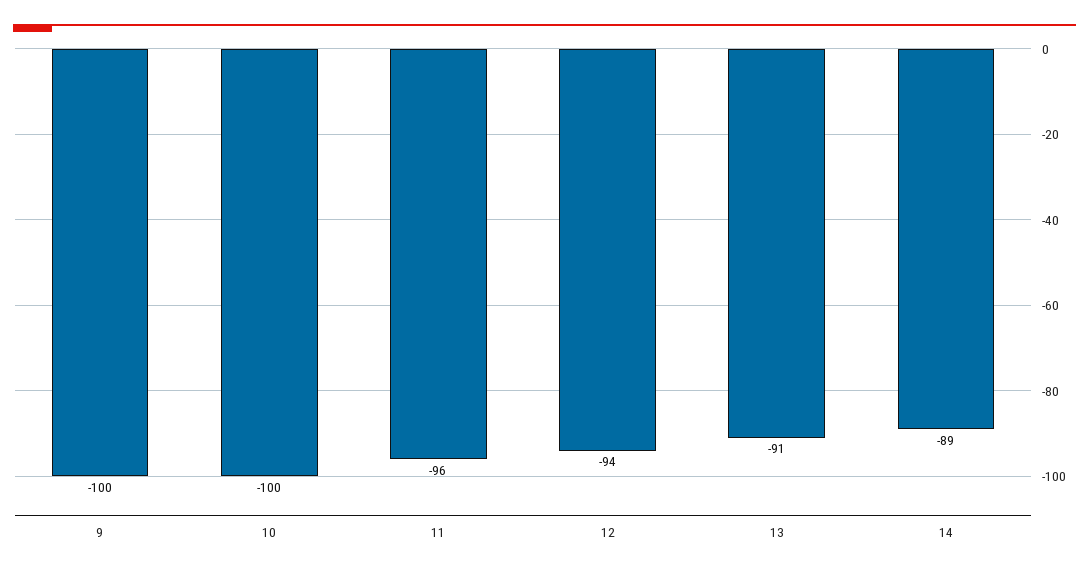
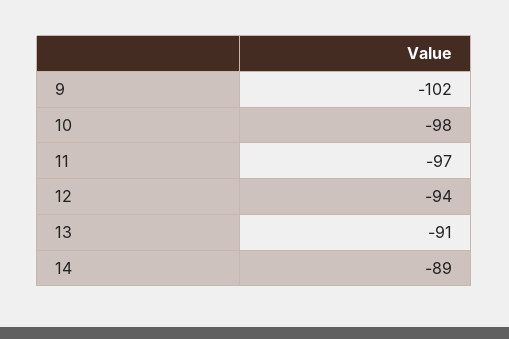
  {
-   "9": -100,
+   "9": -102,
-   "10": -100,
+   "10": -98,
-   "11": -96,
+   "11": -97,
    "12": -94,
    "13": -91,
    "14": -89
  }

